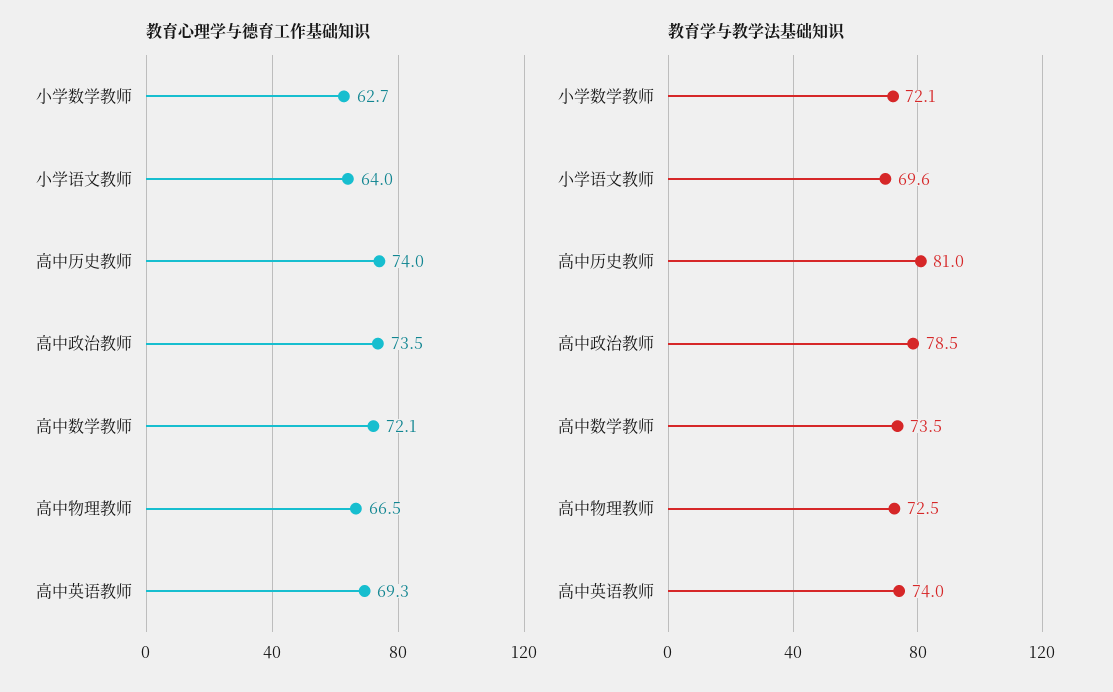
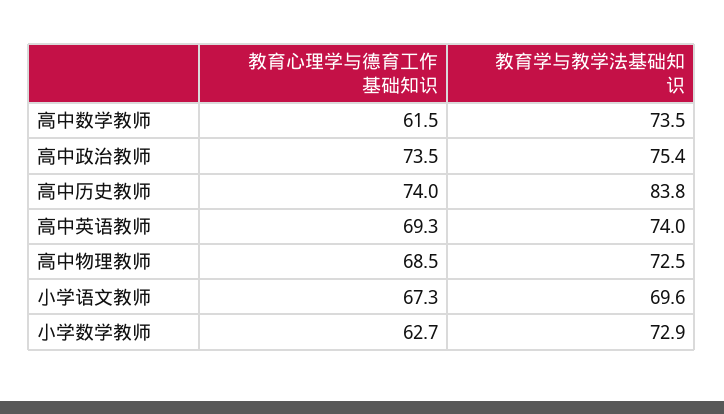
  {
    "教育心理学与德育工作基础知识": {
      "小学数学教师": 62.7,
-     "小学语文教师": 64,
+     "小学语文教师": 67.3,
      "高中历史教师": 74,
      "高中政治教师": 73.5,
-     "高中数学教师": 72.1,
+     "高中数学教师": 61.5,
-     "高中物理教师": 66.5,
+     "高中物理教师": 68.5,
      "高中英语教师": 69.3
    },
    "教育学与教学法基础知识": {
-     "小学数学教师": 72.1,
+     "小学数学教师": 72.9,
      "小学语文教师": 69.6,
-     "高中历史教师": 81,
+     "高中历史教师": 83.8,
-     "高中政治教师": 78.5,
+     "高中政治教师": 75.4,
      "高中数学教师": 73.5,
      "高中物理教师": 72.5,
      "高中英语教师": 74
    }
  }

